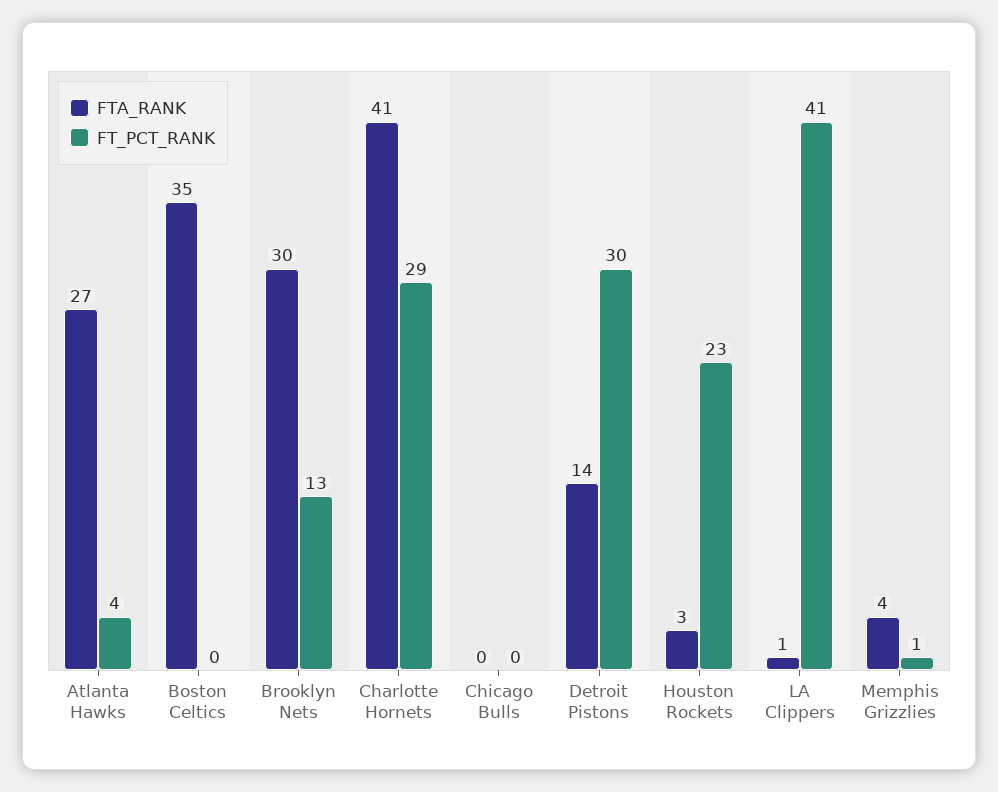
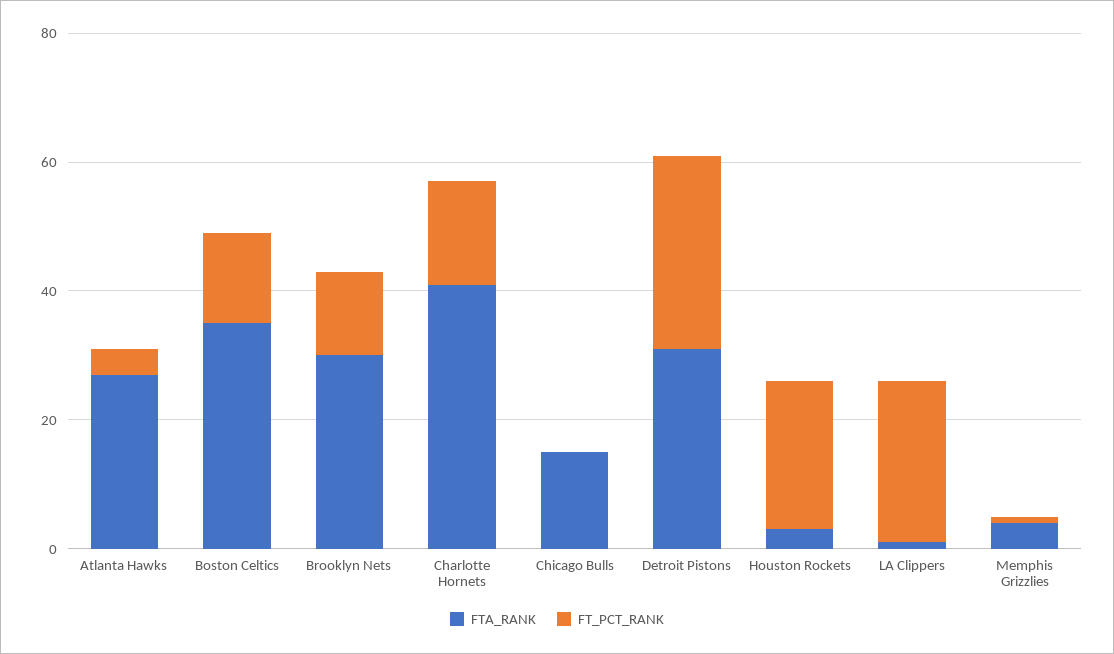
  {
    "FTA_RANK": {
      "Atlanta Hawks": 27,
      "Boston Celtics": 35,
      "Brooklyn Nets": 30,
      "Charlotte Hornets": 41,
-     "Chicago Bulls": 0,
+     "Chicago Bulls": 15,
-     "Detroit Pistons": 14,
+     "Detroit Pistons": 30,
      "Houston Rockets": 3,
      "LA Clippers": 1,
      "Memphis Grizzlies": 4
    },
    "FT_PCT_RANK": {
      "Atlanta Hawks": 4,
-     "Boston Celtics": 0,
+     "Boston Celtics": 15,
      "Brooklyn Nets": 13,
-     "Charlotte Hornets": 29,
+     "Charlotte Hornets": 15,
      "Chicago Bulls": 0,
      "Detroit Pistons": 30,
      "Houston Rockets": 23,
-     "LA Clippers": 41,
+     "LA Clippers": 25,
      "Memphis Grizzlies": 1
    }
  }

